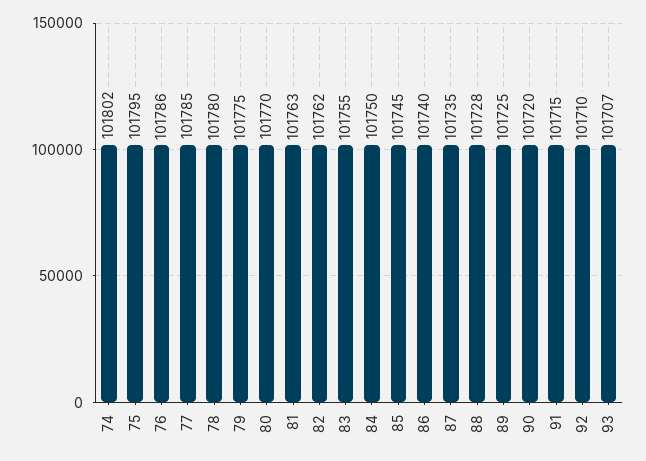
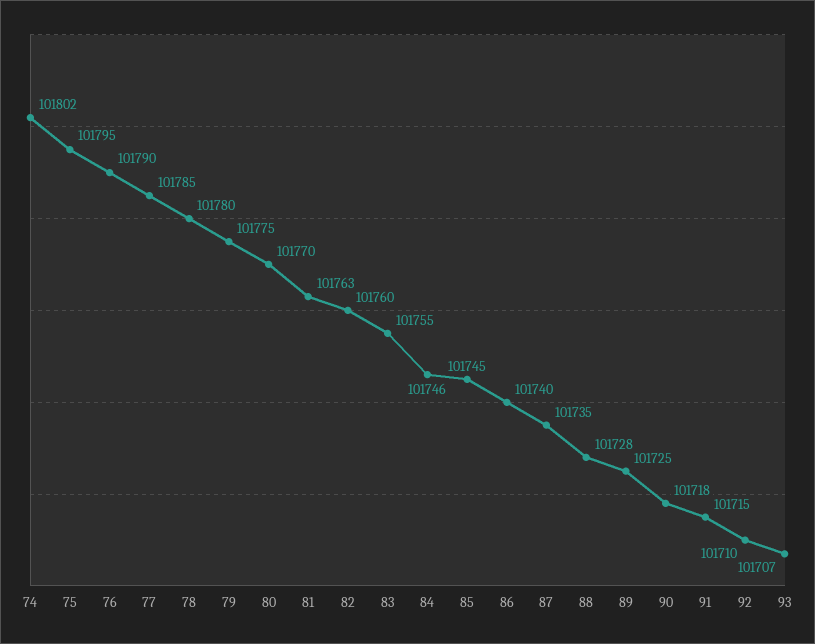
  {
    "74": 101802,
    "75": 101795,
-   "76": 101786,
+   "76": 101790,
    "77": 101785,
    "78": 101780,
    "79": 101775,
    "80": 101770,
    "81": 101763,
-   "82": 101762,
+   "82": 101760,
    "83": 101755,
-   "84": 101750,
+   "84": 101746,
    "85": 101745,
    "86": 101740,
    "87": 101735,
    "88": 101728,
    "89": 101725,
-   "90": 101720,
+   "90": 101718,
    "91": 101715,
    "92": 101710,
    "93": 101707
  }

